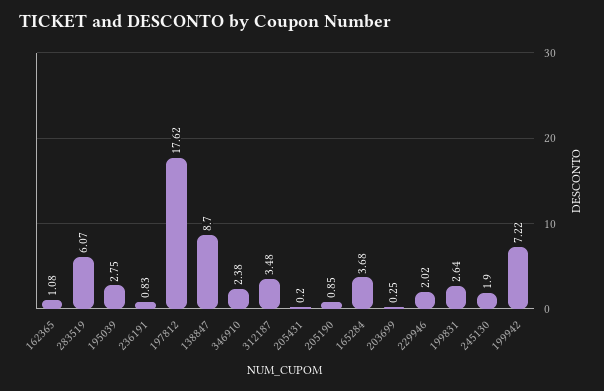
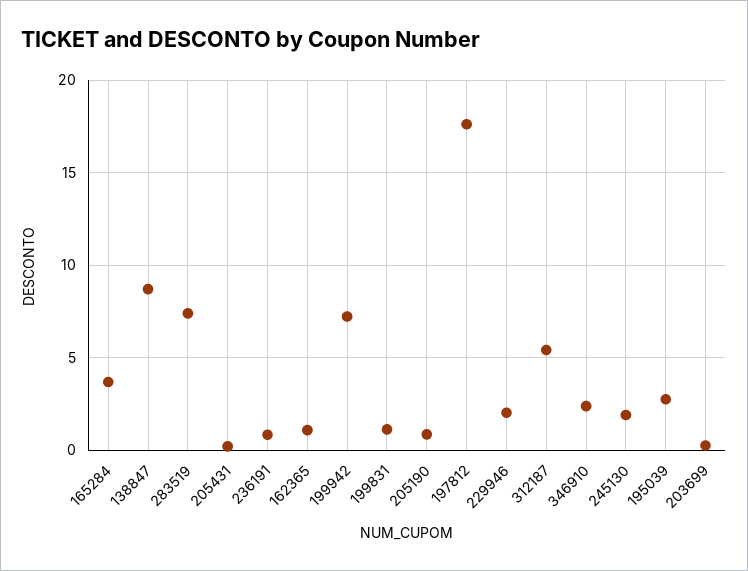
  {
    "162365": 1.08,
-   "283519": 6.07,
+   "283519": 7.5,
    "195039": 2.75,
    "236191": 0.83,
    "197812": 17.62,
    "138847": 8.7,
    "346910": 2.38,
-   "312187": 3.48,
+   "312187": 5.5,
    "205431": 0.2,
    "205190": 0.85,
    "165284": 3.68,
    "203699": 0.25,
    "229946": 2.02,
-   "199831": 2.64,
+   "199831": 1,
    "245130": 1.9,
    "199942": 7.22
  }

